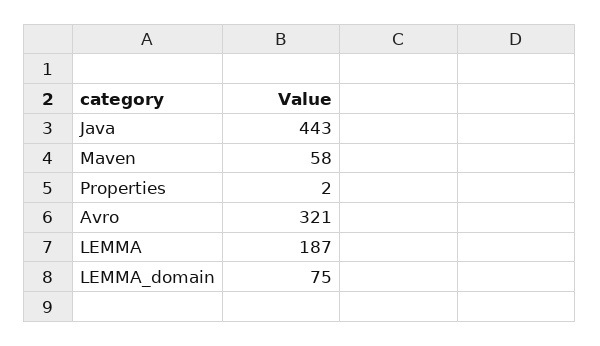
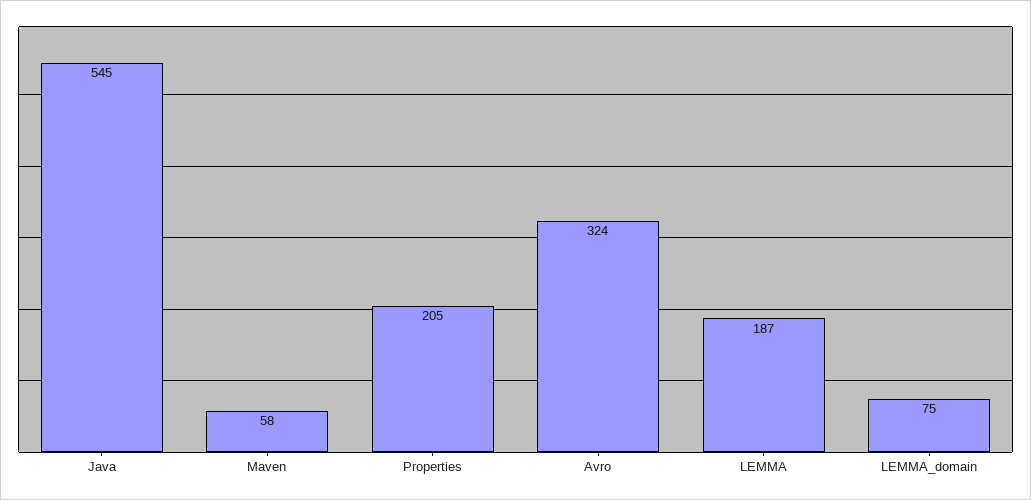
  {
-   "Java": 443,
+   "Java": 545,
    "Maven": 58,
-   "Properties": 2,
+   "Properties": 205,
-   "Avro": 321,
+   "Avro": 324,
    "LEMMA": 187,
    "LEMMA_domain": 75
  }

